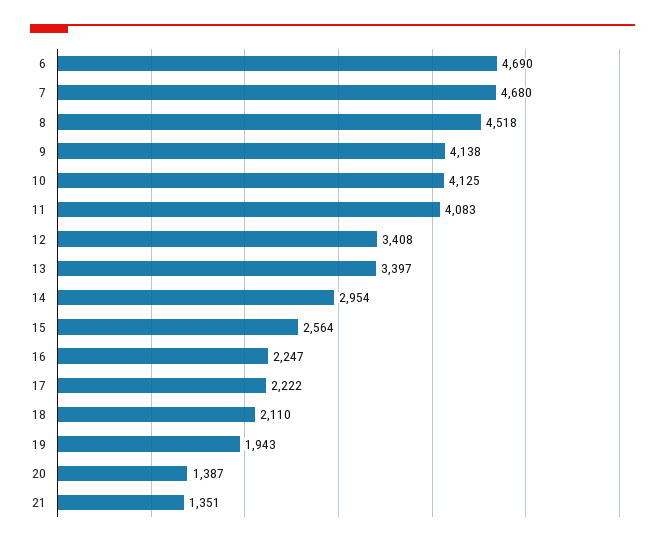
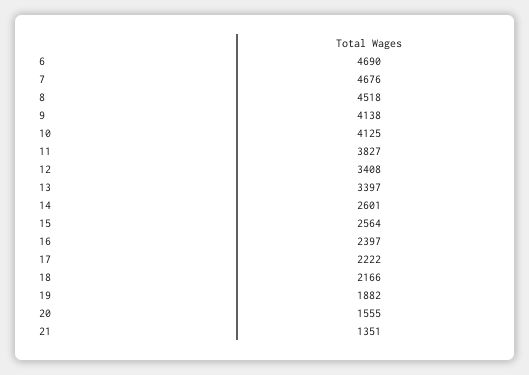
  {
    "6": 4690,
-   "7": 4680,
+   "7": 4676,
    "8": 4518,
    "9": 4138,
    "10": 4125,
-   "11": 4083,
+   "11": 3827,
    "12": 3408,
    "13": 3397,
-   "14": 2954,
+   "14": 2601,
    "15": 2564,
-   "16": 2247,
+   "16": 2397,
    "17": 2222,
-   "18": 2110,
+   "18": 2166,
-   "19": 1943,
+   "19": 1882,
-   "20": 1387,
+   "20": 1555,
    "21": 1351
  }

